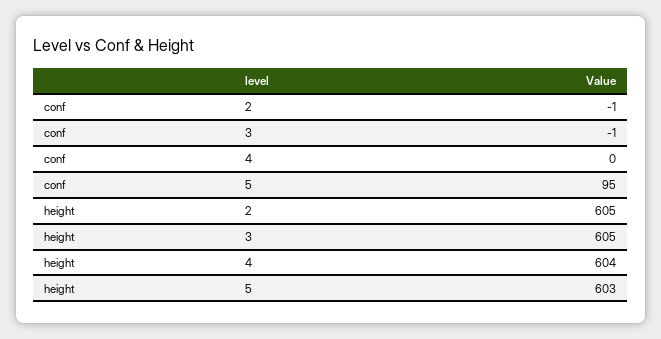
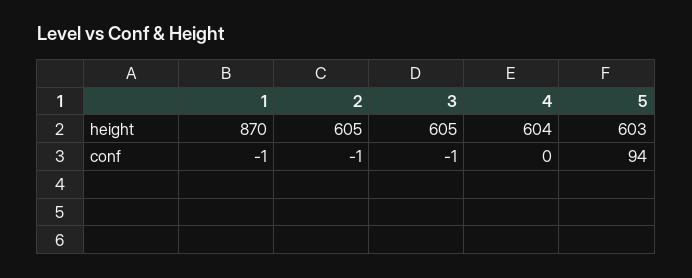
  {
    "conf": {
      "2": -1,
      "3": -1,
      "4": 0,
-     "5": 95
+     "5": 94,
+     "1": -1
    },
    "height": {
      "2": 605,
      "3": 605,
      "4": 604,
-     "5": 603
+     "5": 603,
+     "1": 870
    }
  }

